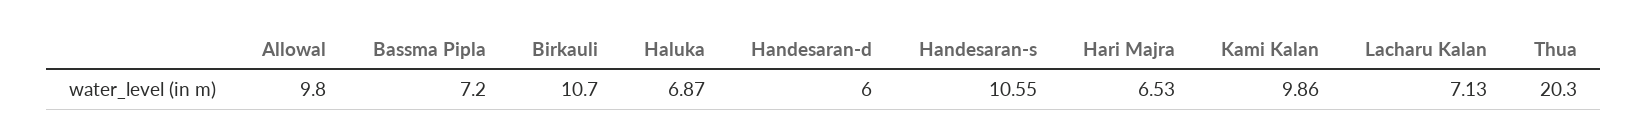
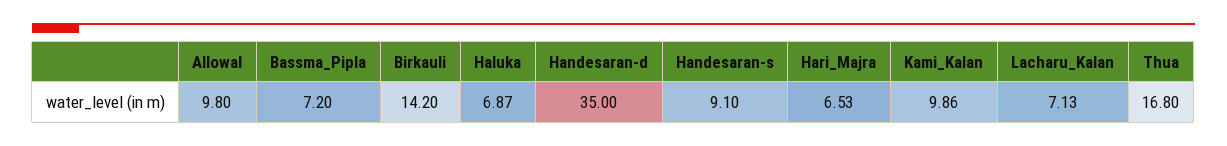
  {
    "Allowal": 9.8,
    "Bassma Pipla": 7.2,
-   "Birkauli": 10.7,
+   "Birkauli": 14.2,
    "Haluka": 6.87,
-   "Handesaran-d": 6,
+   "Handesaran-d": 35,
-   "Handesaran-s": 10.55,
+   "Handesaran-s": 9.1,
    "Hari Majra": 6.53,
    "Kami Kalan": 9.86,
    "Lacharu Kalan": 7.13,
-   "Thua": 20.3
+   "Thua": 16.8
  }

